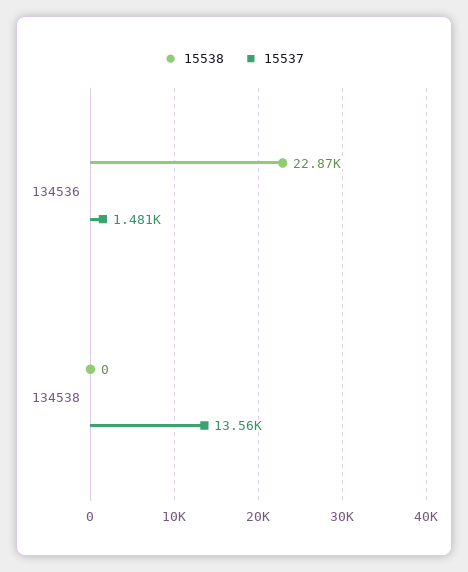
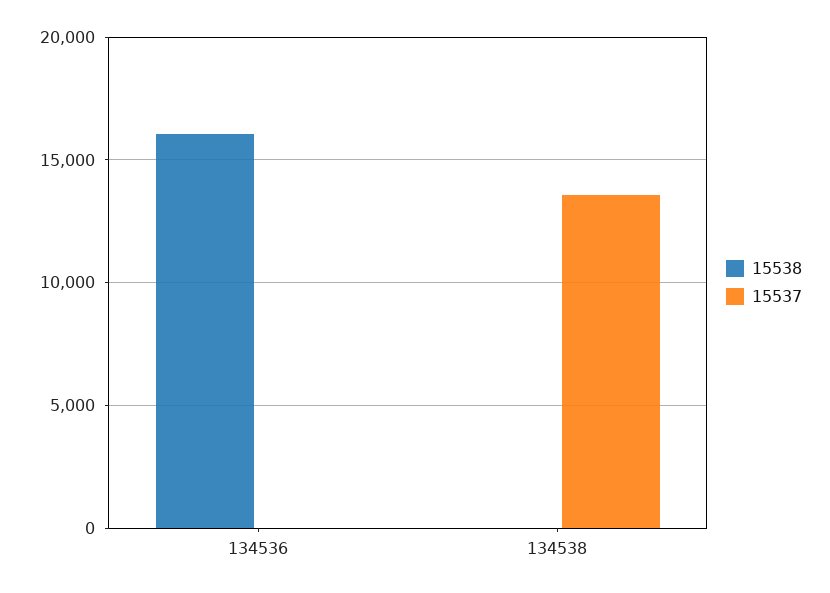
  {
    "15538": {
-     "134536": 22870,
+     "134536": 16000,
      "134538": 0
    },
    "15537": {
-     "134536": 1481,
+     "134536": 0,
      "134538": 13560
    }
  }

